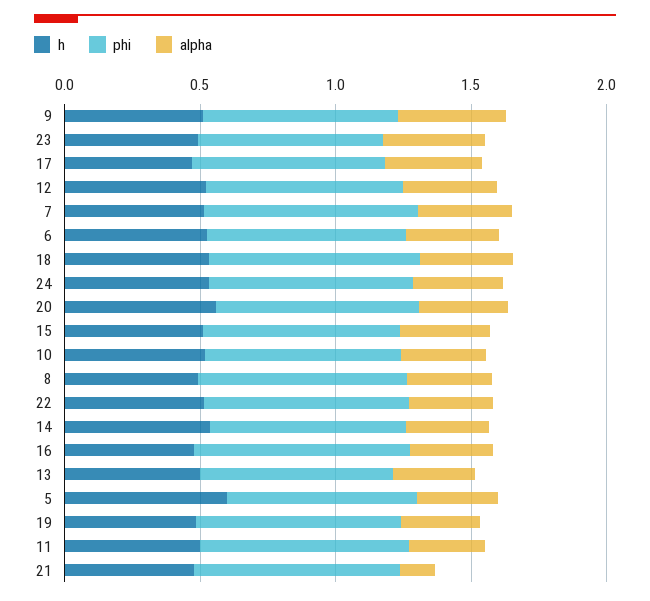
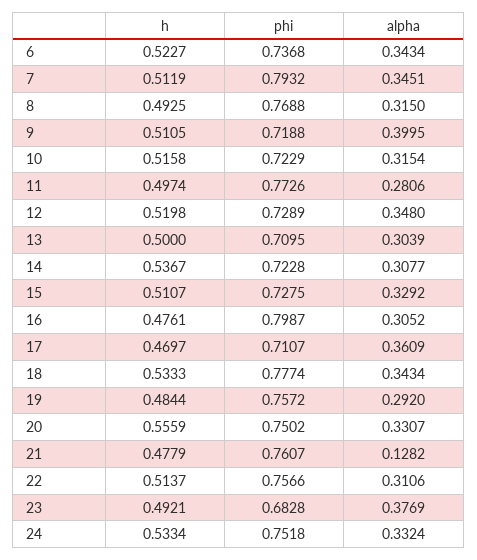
  {
    "h": {
      "9": 0.5105,
      "23": 0.4921,
      "17": 0.4697,
      "12": 0.5198,
      "7": 0.5119,
      "6": 0.5227,
      "18": 0.5333,
      "24": 0.5334,
      "20": 0.5559,
      "15": 0.5107,
      "10": 0.5158,
      "8": 0.4925,
      "22": 0.5137,
      "14": 0.5367,
      "16": 0.4761,
      "13": 0.5,
-     "5": 0.6,
      "19": 0.4844,
      "11": 0.4974,
      "21": 0.4779
    },
    "phi": {
      "9": 0.7188,
      "23": 0.6828,
      "17": 0.7107,
      "12": 0.7289,
      "7": 0.7932,
      "6": 0.7368,
      "18": 0.7774,
      "24": 0.7518,
      "20": 0.7502,
      "15": 0.7275,
      "10": 0.7229,
      "8": 0.7688,
      "22": 0.7566,
      "14": 0.7228,
      "16": 0.7987,
      "13": 0.7095,
-     "5": 0.7,
      "19": 0.7572,
      "11": 0.7726,
      "21": 0.7607
    },
    "alpha": {
      "9": 0.3995,
      "23": 0.3769,
      "17": 0.3609,
      "12": 0.348,
      "7": 0.3451,
      "6": 0.3434,
      "18": 0.3434,
      "24": 0.3324,
      "20": 0.3307,
      "15": 0.3292,
      "10": 0.3154,
      "8": 0.315,
      "22": 0.3106,
      "14": 0.3077,
      "16": 0.3052,
      "13": 0.3039,
-     "5": 0.3,
      "19": 0.292,
      "11": 0.2806,
      "21": 0.1282
    }
  }

